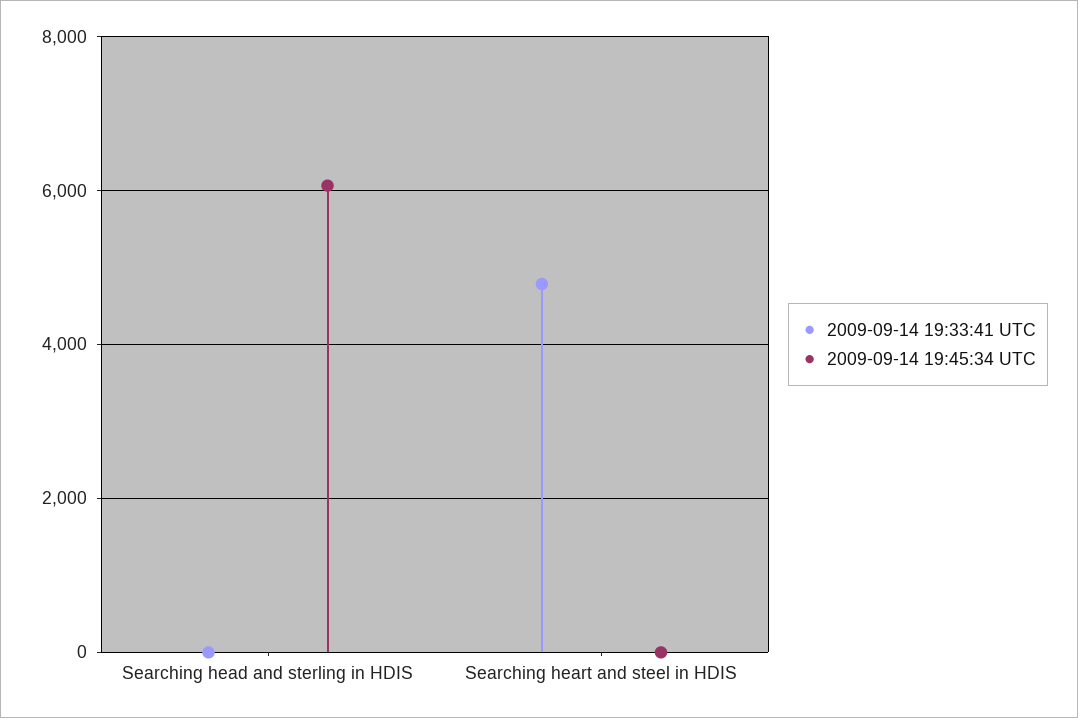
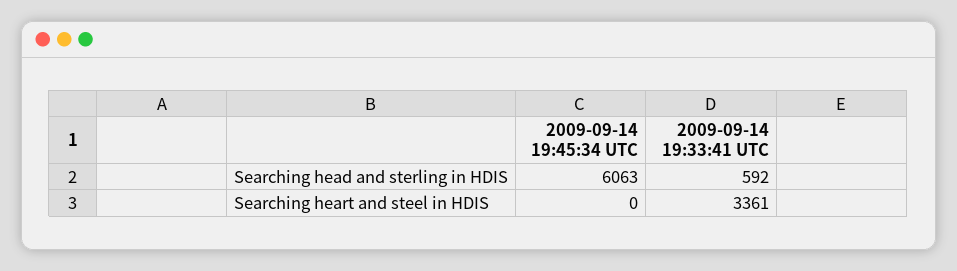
  {
    "2009-09-14 19:33:41 UTC": {
-     "Searching head and sterling in HDIS": 0,
+     "Searching head and sterling in HDIS": 592,
-     "Searching heart and steel in HDIS": 4800
+     "Searching heart and steel in HDIS": 3361
    },
    "2009-09-14 19:45:34 UTC": {
      "Searching head and sterling in HDIS": 6063,
      "Searching heart and steel in HDIS": 0
    }
  }

